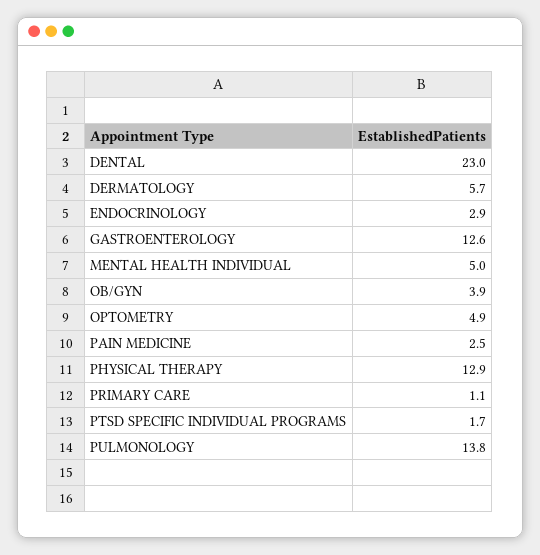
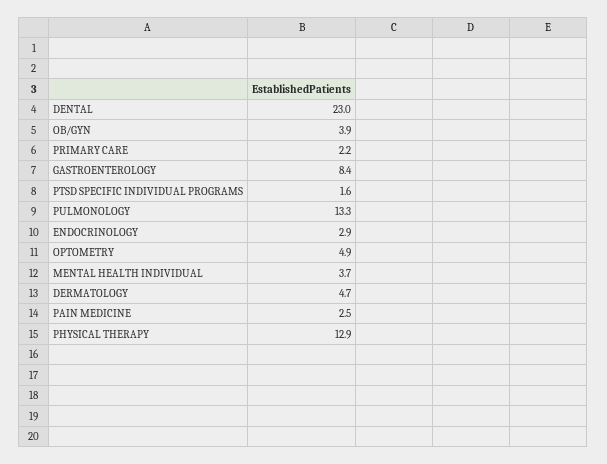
  {
    "DENTAL": 23,
-   "DERMATOLOGY": 5.7,
+   "DERMATOLOGY": 4.7,
    "ENDOCRINOLOGY": 2.9,
-   "GASTROENTEROLOGY": 12.6,
+   "GASTROENTEROLOGY": 8.4,
-   "MENTAL HEALTH INDIVIDUAL": 5,
+   "MENTAL HEALTH INDIVIDUAL": 3.7,
    "OB/GYN": 3.9,
    "OPTOMETRY": 4.9,
    "PAIN MEDICINE": 2.5,
    "PHYSICAL THERAPY": 12.9,
-   "PRIMARY CARE": 1.1,
+   "PRIMARY CARE": 2.2,
-   "PTSD SPECIFIC INDIVIDUAL PROGRAMS": 1.7,
+   "PTSD SPECIFIC INDIVIDUAL PROGRAMS": 1.6,
-   "PULMONOLOGY": 13.8
+   "PULMONOLOGY": 13.3
  }

